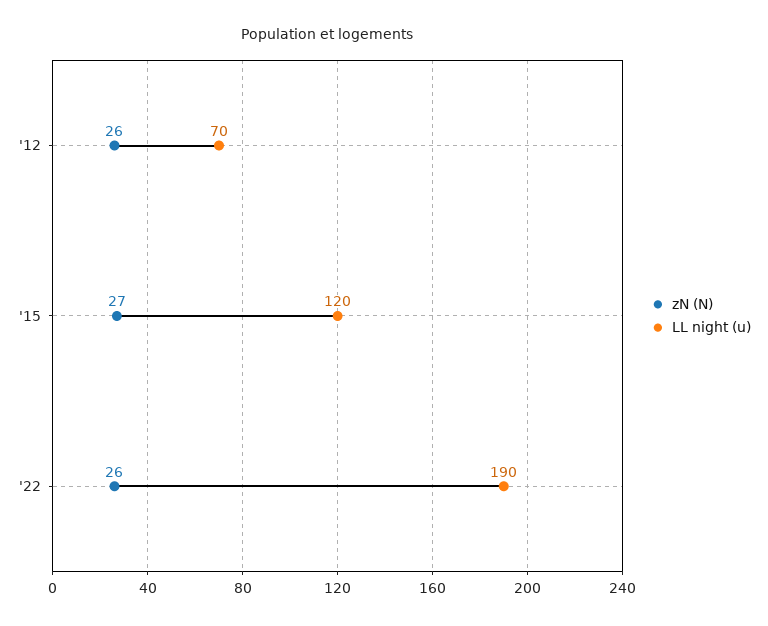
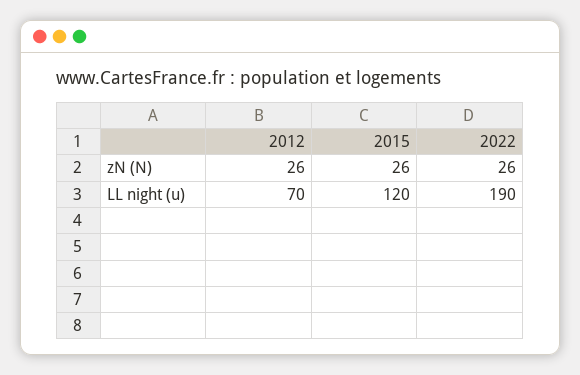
  {
    "zN (N)": {
      "'12": 26,
-     "'15": 27,
+     "'15": 26,
      "'22": 26
    },
    "LL night (u)": {
      "'12": 70,
      "'15": 120,
      "'22": 190
    }
  }

